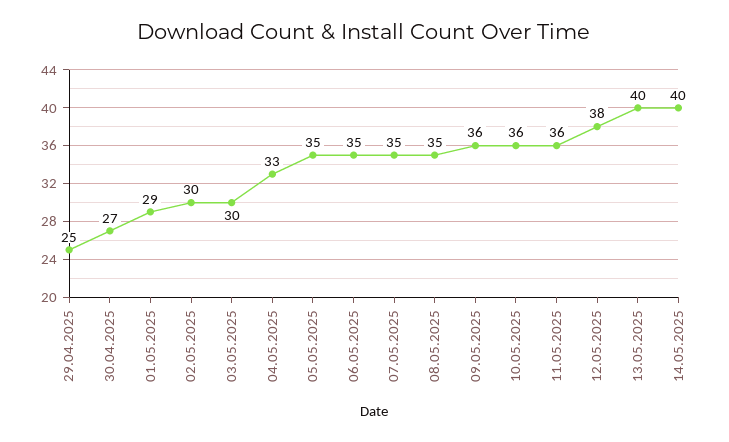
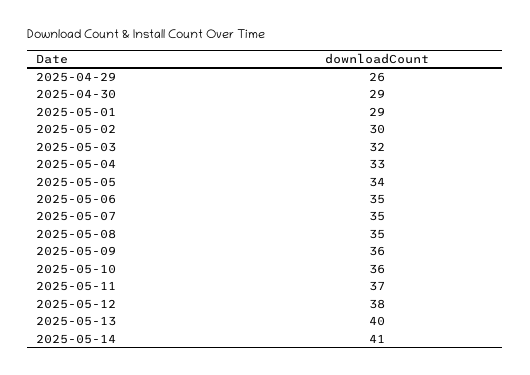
  {
-   "29.04.2025": 25,
+   "29.04.2025": 26,
-   "30.04.2025": 27,
+   "30.04.2025": 29,
    "01.05.2025": 29,
    "02.05.2025": 30,
-   "03.05.2025": 30,
+   "03.05.2025": 32,
    "04.05.2025": 33,
-   "05.05.2025": 35,
+   "05.05.2025": 34,
    "06.05.2025": 35,
    "07.05.2025": 35,
    "08.05.2025": 35,
    "09.05.2025": 36,
    "10.05.2025": 36,
-   "11.05.2025": 36,
+   "11.05.2025": 37,
    "12.05.2025": 38,
    "13.05.2025": 40,
-   "14.05.2025": 40
+   "14.05.2025": 41
  }

